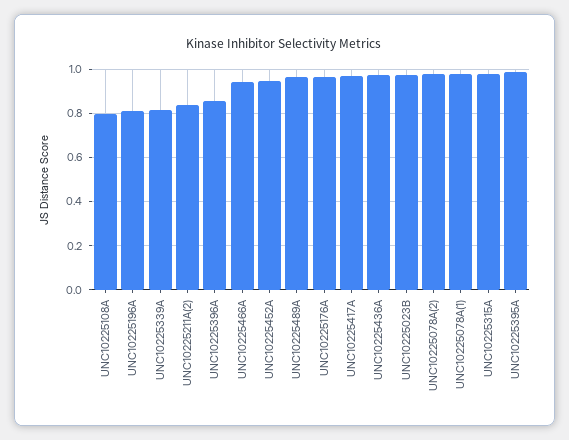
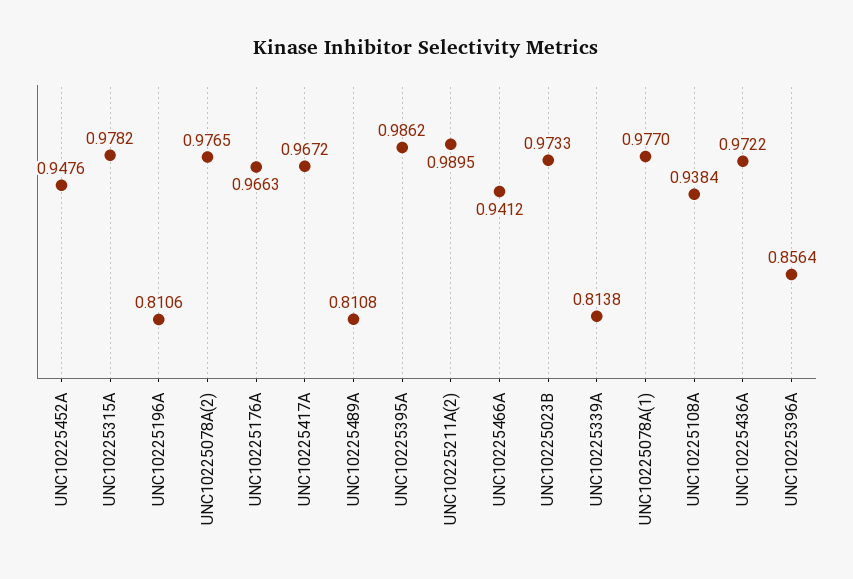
  {
-   "UNC10225108A": 0.8,
+   "UNC10225108A": 0.9384,
    "UNC10225196A": 0.8106,
    "UNC10225339A": 0.8138,
-   "UNC10225211A(2)": 0.85,
+   "UNC10225211A(2)": 0.9895,
    "UNC10225396A": 0.8564,
    "UNC10225466A": 0.9412,
    "UNC10225452A": 0.9476,
-   "UNC10225489A": 0.95,
+   "UNC10225489A": 0.8108,
    "UNC10225176A": 0.9663,
    "UNC10225417A": 0.9672,
    "UNC10225436A": 0.9722,
    "UNC10225023B": 0.9733,
    "UNC10225078A(2)": 0.9765,
    "UNC10225078A(1)": 0.977,
    "UNC10225315A": 0.9782,
    "UNC10225395A": 0.9862
  }

